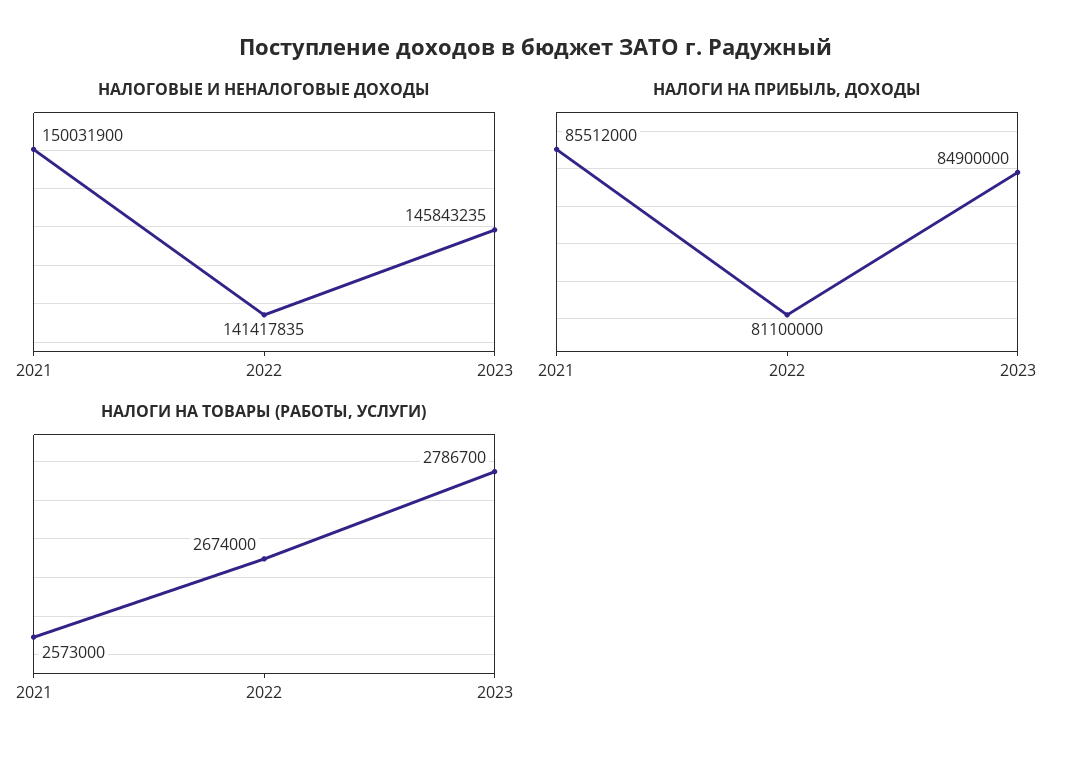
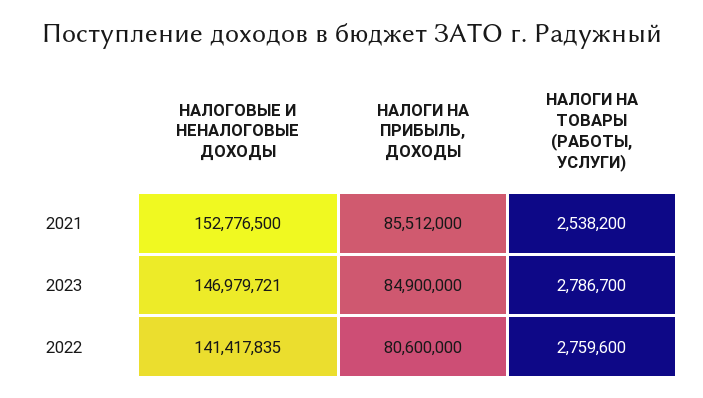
  {
    "НАЛОГОВЫЕ И НЕНАЛОГОВЫЕ ДОХОДЫ": {
-     "2021": 150031900,
+     "2021": 152776500,
      "2022": 141417835,
-     "2023": 145843235
+     "2023": 146979721
    },
    "НАЛОГИ НА ПРИБЫЛЬ, ДОХОДЫ": {
      "2021": 85512000,
-     "2022": 81100000,
+     "2022": 80600000,
      "2023": 84900000
    },
    "НАЛОГИ НА ТОВАРЫ (РАБОТЫ, УСЛУГИ)": {
-     "2021": 2573000,
+     "2021": 2538200,
-     "2022": 2674000,
+     "2022": 2759600,
      "2023": 2786700
    }
  }

